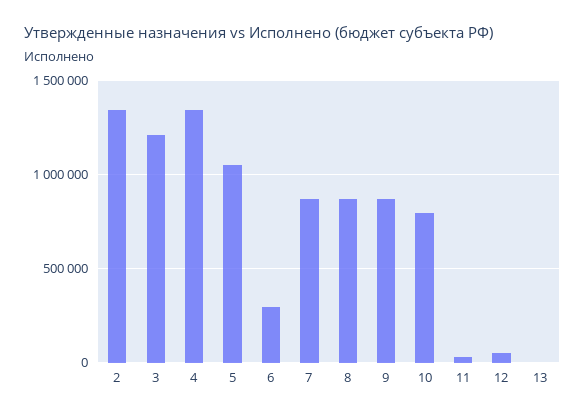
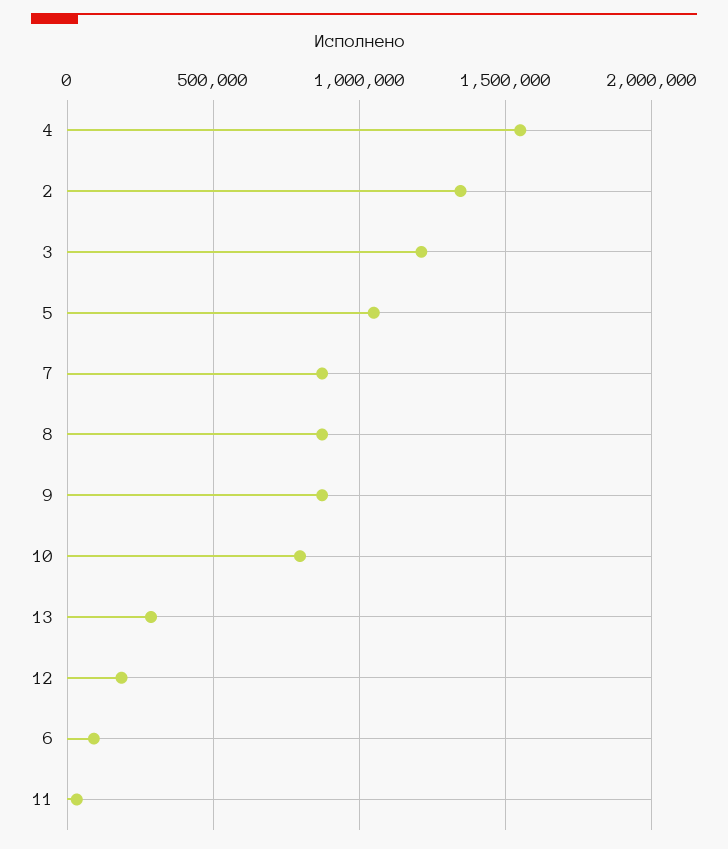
  {
    "2": 1350000,
    "3": 1200000,
-   "4": 1350000,
+   "4": 1550000,
    "5": 1050000,
-   "6": 300000,
+   "6": 100000,
    "7": 850000,
    "8": 850000,
    "9": 850000,
    "10": 800000,
    "11": 50000,
-   "12": 50000,
+   "12": 200000,
-   "13": 0
+   "13": 300000
  }

